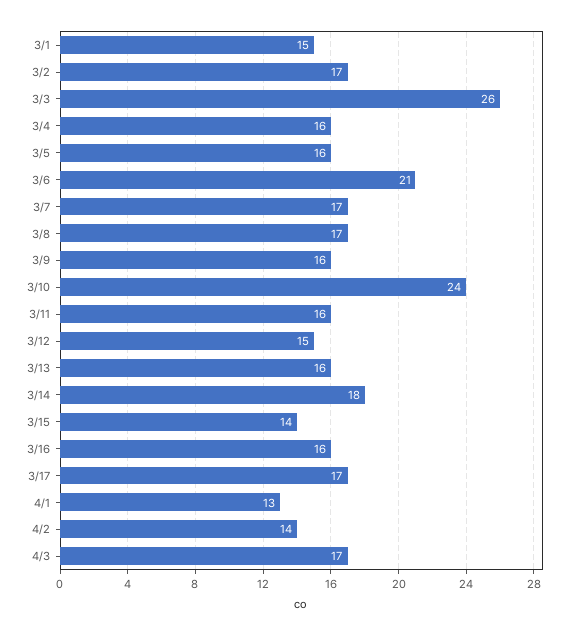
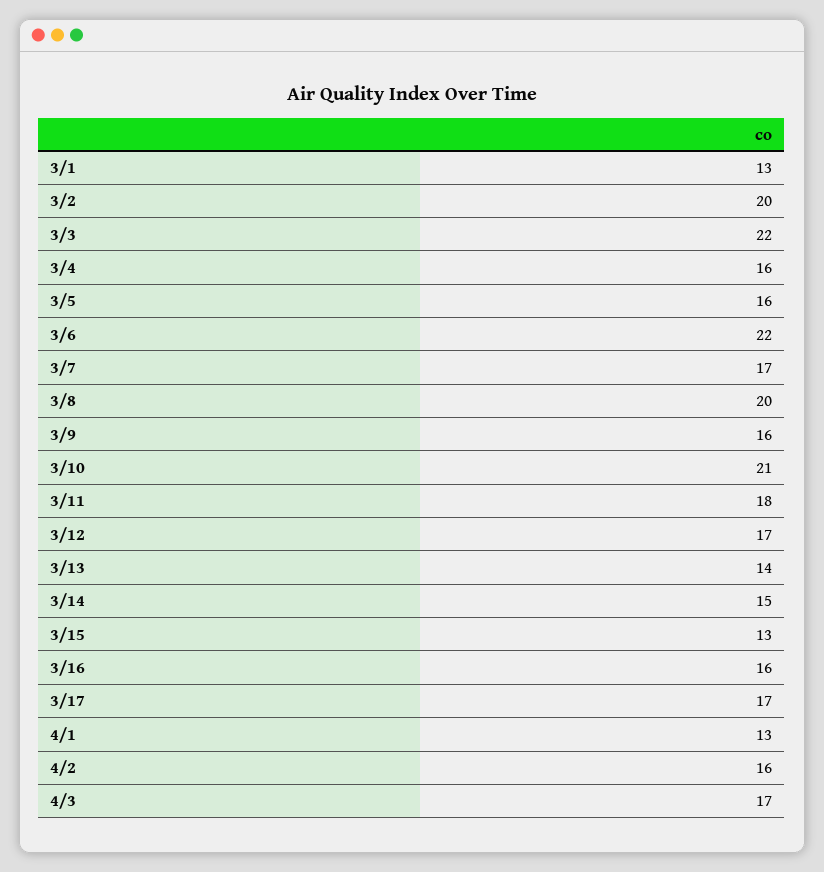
  {
-   "3/1": 15,
+   "3/1": 13,
-   "3/2": 17,
+   "3/2": 20,
-   "3/3": 26,
+   "3/3": 22,
    "3/4": 16,
    "3/5": 16,
-   "3/6": 21,
+   "3/6": 22,
    "3/7": 17,
-   "3/8": 17,
+   "3/8": 20,
    "3/9": 16,
-   "3/10": 24,
+   "3/10": 21,
-   "3/11": 16,
+   "3/11": 18,
-   "3/12": 15,
+   "3/12": 17,
-   "3/13": 16,
+   "3/13": 14,
-   "3/14": 18,
+   "3/14": 15,
-   "3/15": 14,
+   "3/15": 13,
    "3/16": 16,
    "3/17": 17,
    "4/1": 13,
-   "4/2": 14,
+   "4/2": 16,
    "4/3": 17
  }

